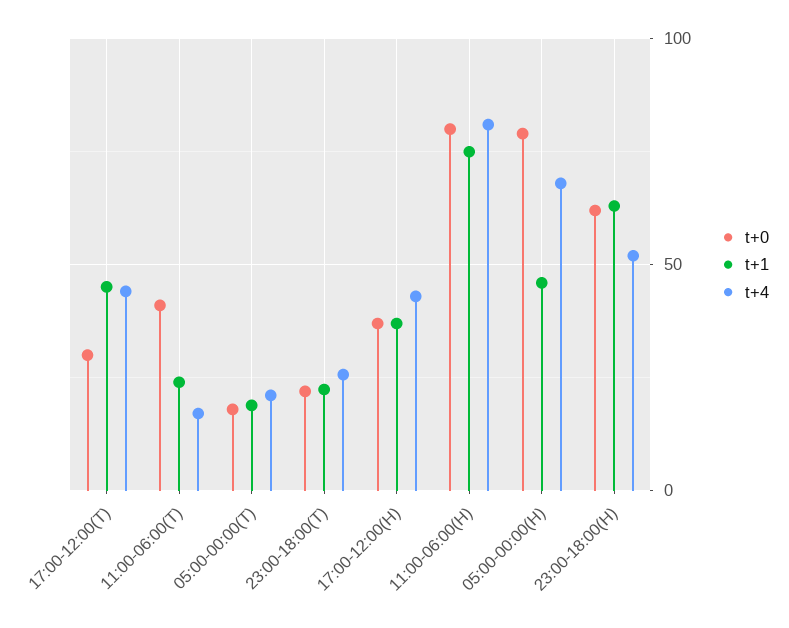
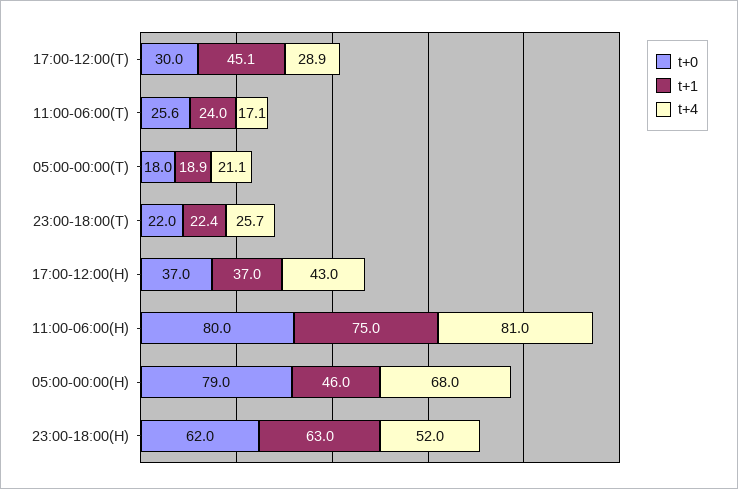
  {
    "t+0": {
      "17:00-12:00(T)": 30,
-     "11:00-06:00(T)": 40,
+     "11:00-06:00(T)": 25.6,
      "05:00-00:00(T)": 18,
      "23:00-18:00(T)": 22,
      "17:00-12:00(H)": 37,
      "11:00-06:00(H)": 80,
      "05:00-00:00(H)": 79,
      "23:00-18:00(H)": 62
    },
    "t+1": {
      "17:00-12:00(T)": 45.1,
      "11:00-06:00(T)": 24,
      "05:00-00:00(T)": 18.9,
      "23:00-18:00(T)": 22.4,
      "17:00-12:00(H)": 37,
      "11:00-06:00(H)": 75,
      "05:00-00:00(H)": 46,
      "23:00-18:00(H)": 63
    },
    "t+4": {
-     "17:00-12:00(T)": 45,
+     "17:00-12:00(T)": 28.9,
      "11:00-06:00(T)": 17.1,
      "05:00-00:00(T)": 21.1,
      "23:00-18:00(T)": 25.7,
      "17:00-12:00(H)": 43,
      "11:00-06:00(H)": 81,
      "05:00-00:00(H)": 68,
      "23:00-18:00(H)": 52
    }
  }

